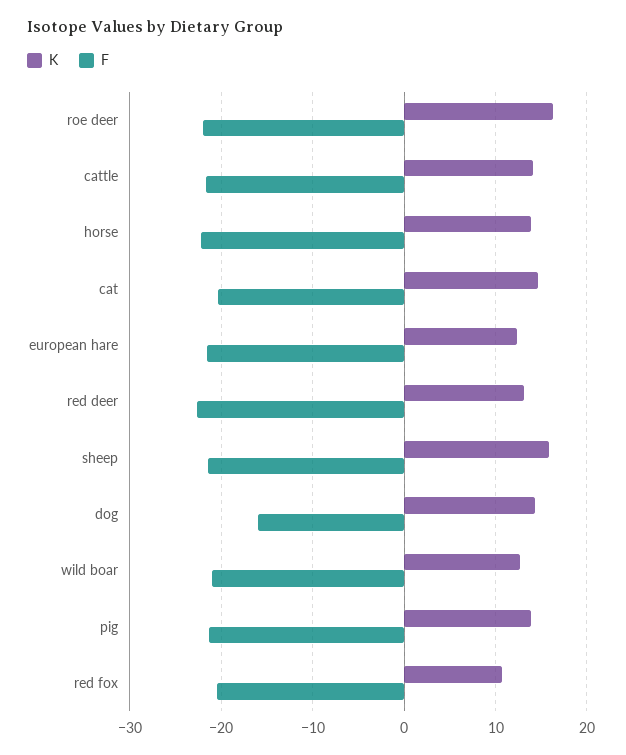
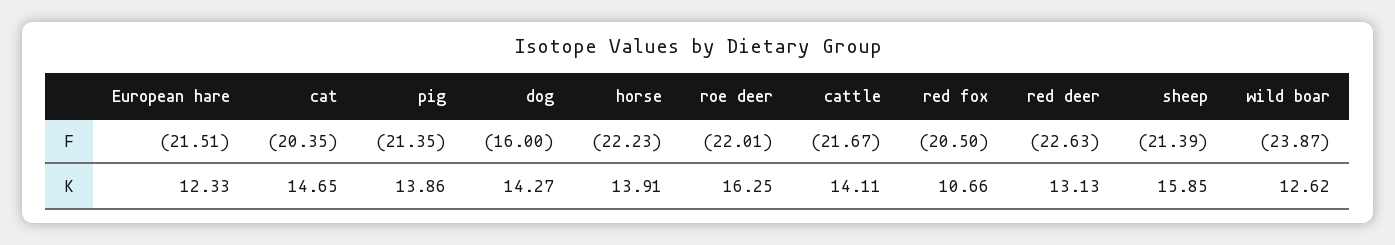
  {
    "K": {
      "roe deer": 16.25,
      "cattle": 14.11,
      "horse": 13.91,
      "cat": 14.65,
      "european hare": 12.33,
      "red deer": 13.13,
      "sheep": 15.85,
      "dog": 14.27,
      "wild boar": 12.62,
      "pig": 13.86,
      "red fox": 10.66
    },
    "F": {
      "roe deer": -22.01,
      "cattle": -21.67,
      "horse": -22.23,
      "cat": -20.35,
      "european hare": -21.51,
      "red deer": -22.63,
      "sheep": -21.39,
      "dog": -16,
-     "wild boar": -21,
+     "wild boar": -23.87,
      "pig": -21.35,
      "red fox": -20.5
    }
  }

